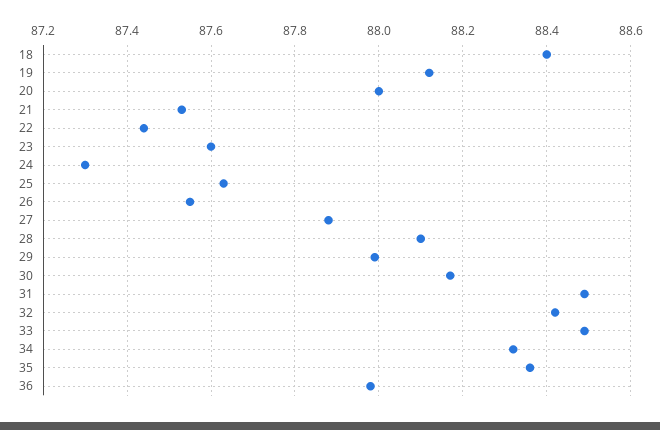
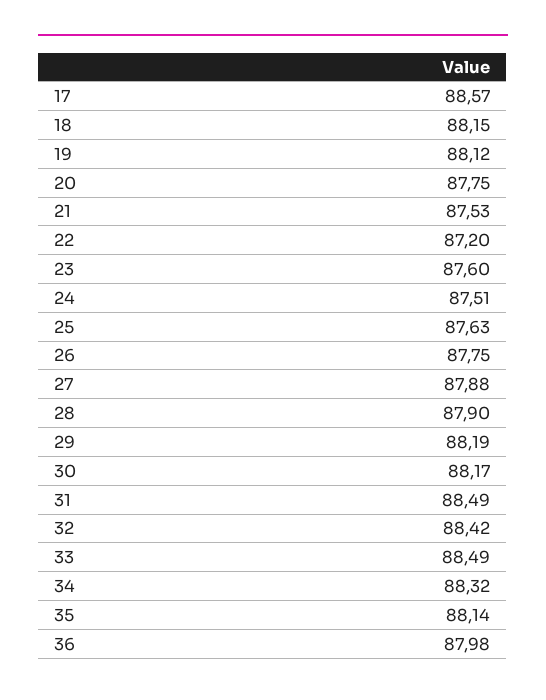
  {
-   "18": 88.4,
+   "18": 88.15,
    "19": 88.12,
-   "20": 88,
+   "20": 87.75,
    "21": 87.53,
-   "22": 87.45,
+   "22": 87.2,
    "23": 87.6,
-   "24": 87.3,
+   "24": 87.51,
    "25": 87.63,
-   "26": 87.55,
+   "26": 87.75,
    "27": 87.88,
-   "28": 88.1,
+   "28": 87.9,
-   "29": 88,
+   "29": 88.19,
    "30": 88.17,
    "31": 88.49,
    "32": 88.42,
    "33": 88.49,
    "34": 88.32,
-   "35": 88.35,
+   "35": 88.14,
-   "36": 87.98
+   "36": 87.98,
+   "17": 88.57
  }

